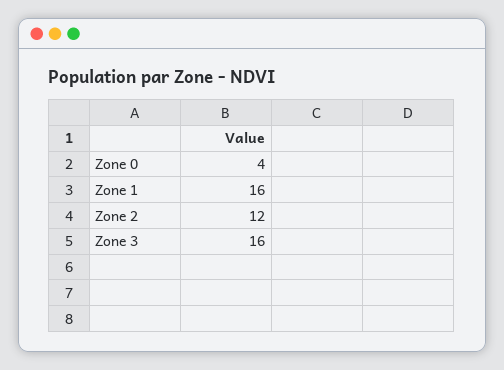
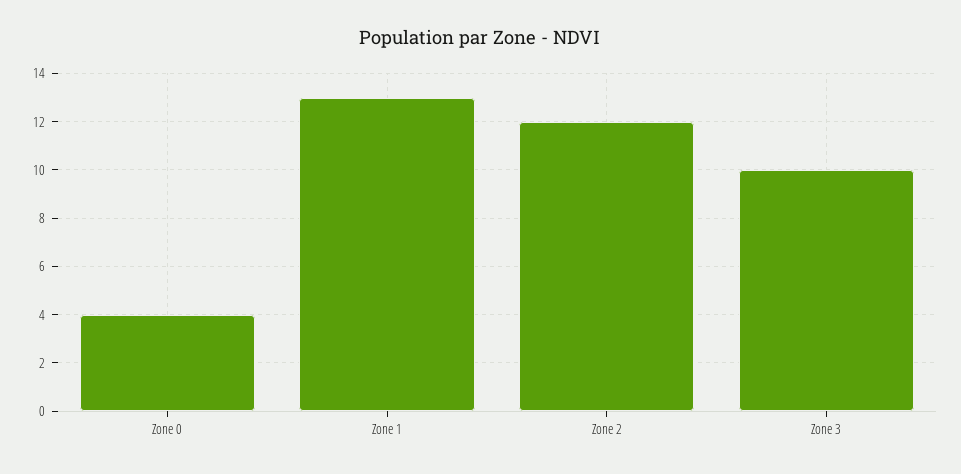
  {
    "Zone 0": 4,
-   "Zone 1": 16,
+   "Zone 1": 13,
    "Zone 2": 12,
-   "Zone 3": 16
+   "Zone 3": 10
  }

